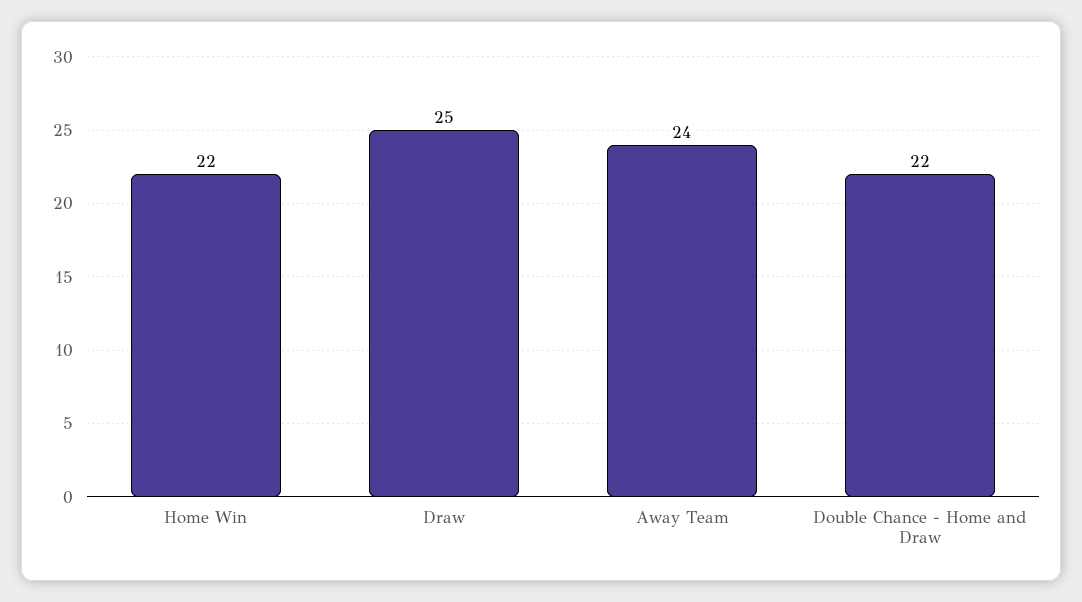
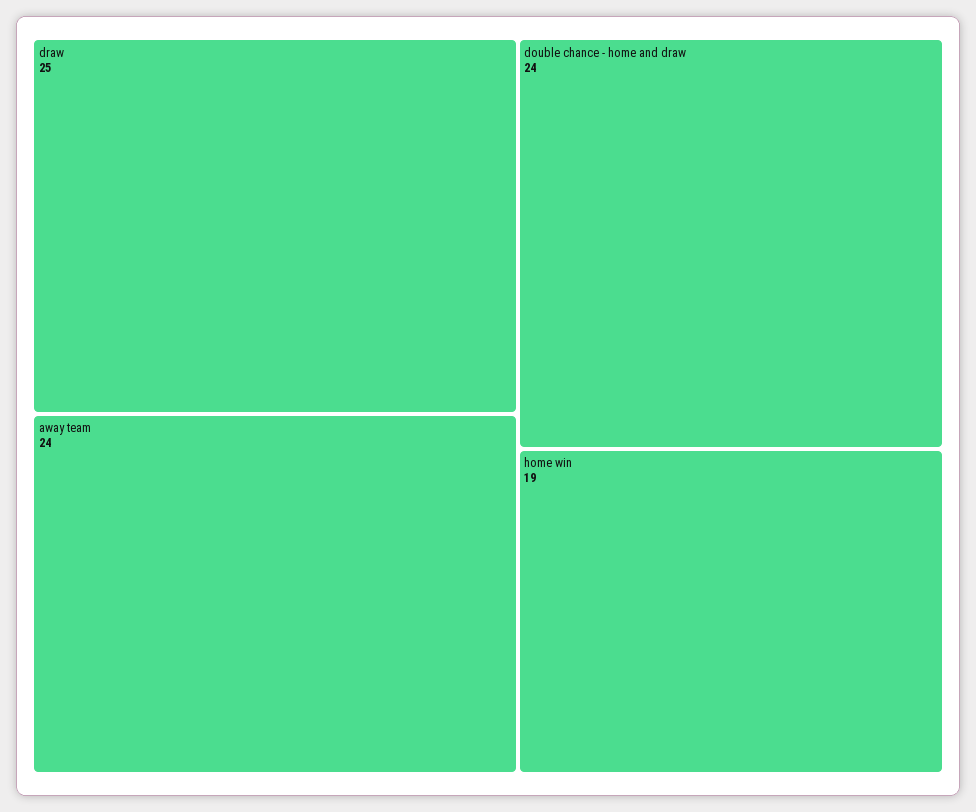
  {
-   "Home Win": 22,
+   "Home Win": 19,
    "Draw": 25,
    "Away Team": 24,
-   "Double Chance - Home and Draw": 22
+   "Double Chance - Home and Draw": 24
  }

